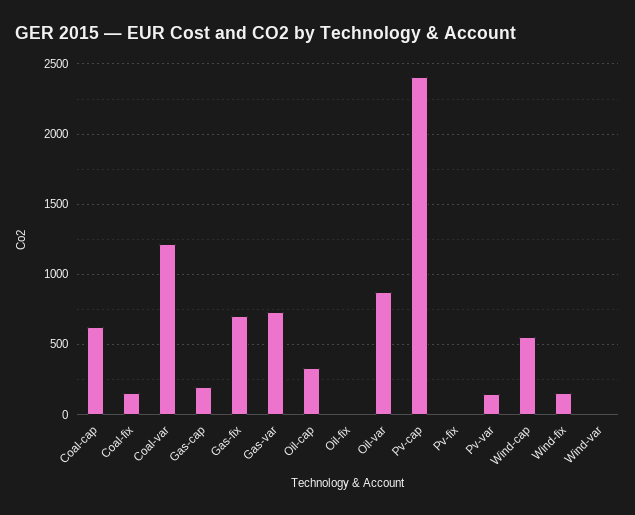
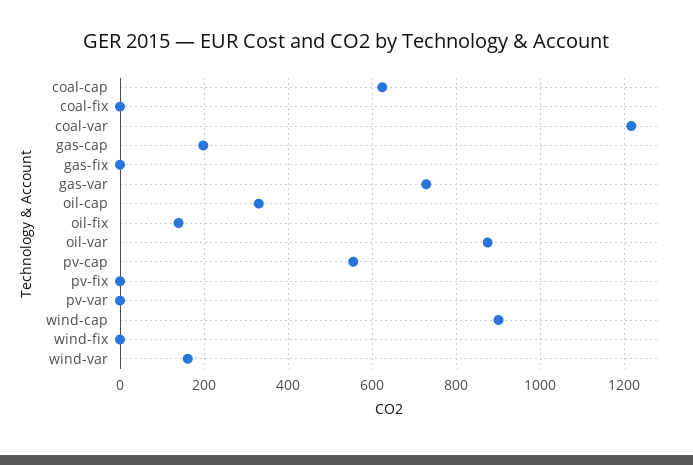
  {
    "Coal-cap": 620,
-   "Coal-fix": 150,
+   "Coal-fix": 0,
    "Coal-var": 1220,
    "Gas-cap": 200,
-   "Gas-fix": 700,
+   "Gas-fix": 0,
    "Gas-var": 720,
    "Oil-cap": 340,
-   "Oil-fix": 0,
+   "Oil-fix": 140,
    "Oil-var": 880,
-   "Pv-cap": 2400,
+   "Pv-cap": 560,
    "Pv-fix": 0,
-   "Pv-var": 150,
+   "Pv-var": 0,
-   "Wind-cap": 550,
+   "Wind-cap": 900,
-   "Wind-fix": 150,
+   "Wind-fix": 0,
-   "Wind-var": 0
+   "Wind-var": 160
  }

